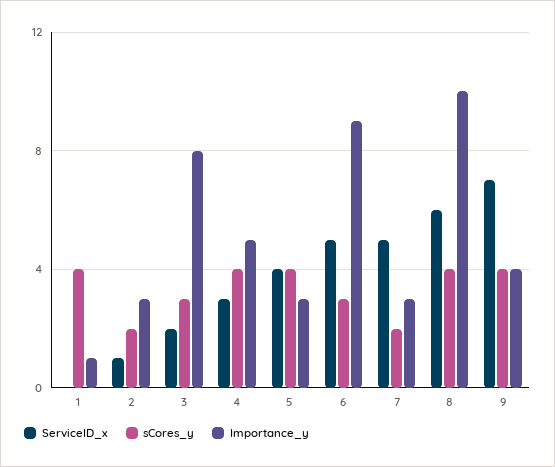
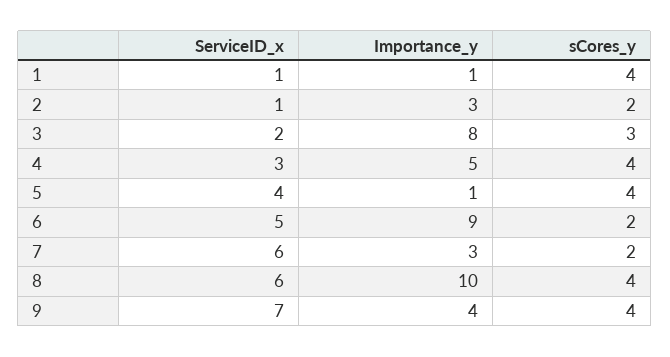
  {
    "ServiceID_x": {
-     "1": 0,
+     "1": 1,
      "2": 1,
      "3": 2,
      "4": 3,
      "5": 4,
      "6": 5,
-     "7": 5,
+     "7": 6,
      "8": 6,
      "9": 7
    },
    "sCores_y": {
      "1": 4,
      "2": 2,
      "3": 3,
      "4": 4,
      "5": 4,
-     "6": 3,
+     "6": 2,
      "7": 2,
      "8": 4,
      "9": 4
    },
    "Importance_y": {
      "1": 1,
      "2": 3,
      "3": 8,
      "4": 5,
-     "5": 3,
+     "5": 1,
      "6": 9,
      "7": 3,
      "8": 10,
      "9": 4
    }
  }

